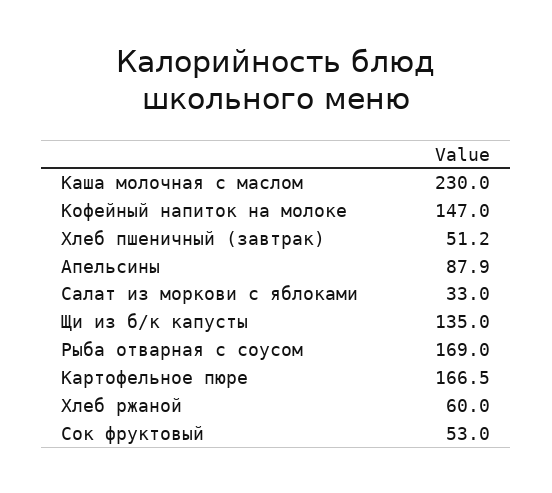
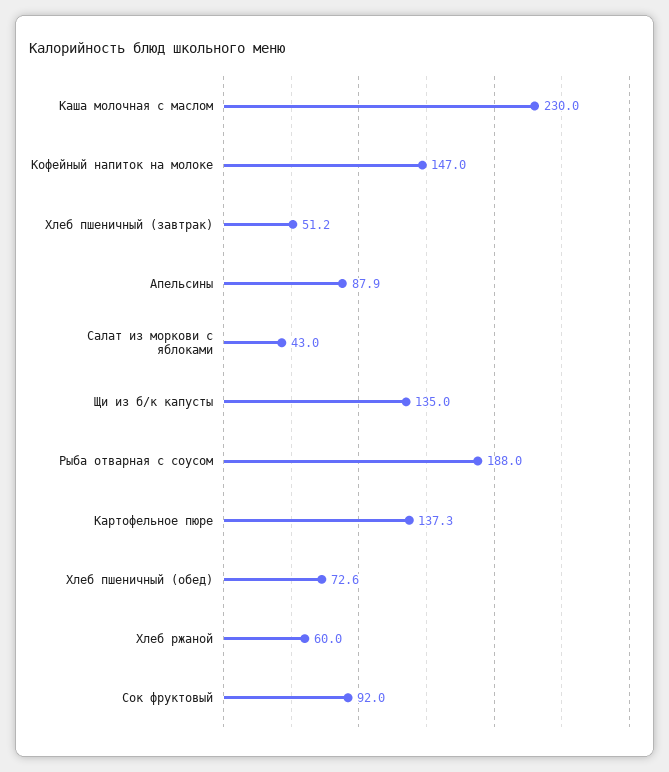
  {
    "Каша молочная с маслом": 230,
    "Кофейный напиток на молоке": 147,
    "Хлеб пшеничный (завтрак)": 51.2,
    "Апельсины": 87.9,
-   "Салат из моркови с яблоками": 33,
+   "Салат из моркови с яблоками": 43,
    "Щи из б/к капусты": 135,
-   "Рыба отварная с соусом": 169,
+   "Рыба отварная с соусом": 188,
-   "Картофельное пюре": 166.5,
+   "Картофельное пюре": 137.3,
    "Хлеб ржаной": 60,
-   "Сок фруктовый": 53
+   "Сок фруктовый": 92,
+   "Хлеб пшеничный (обед)": 72.6
  }

